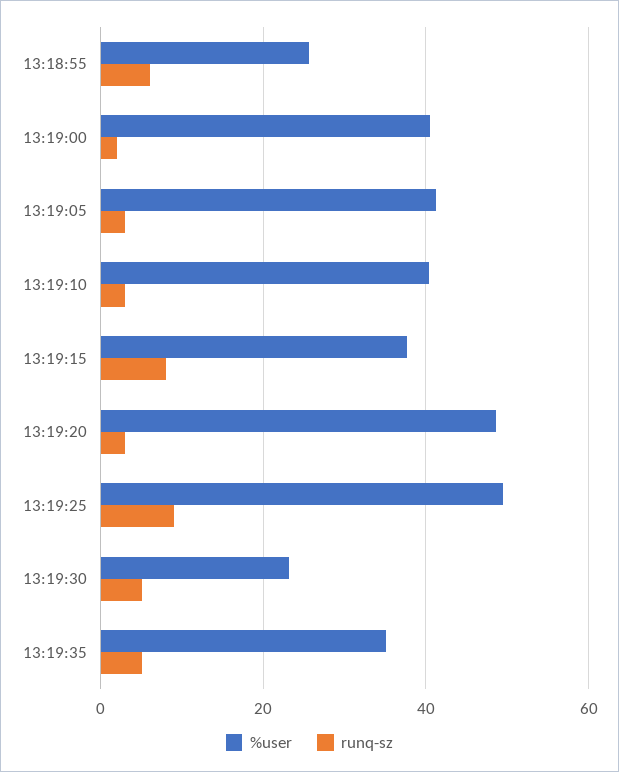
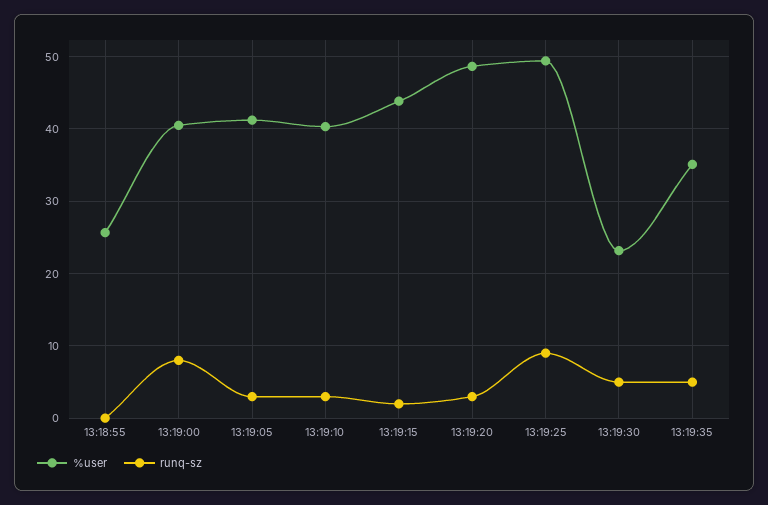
  {
    "%user": {
      "13:18:55": 26,
      "13:19:00": 41,
      "13:19:05": 41,
      "13:19:10": 40,
-     "13:19:15": 38,
+     "13:19:15": 44,
      "13:19:20": 49,
      "13:19:25": 49,
      "13:19:30": 23,
      "13:19:35": 35
    },
    "runq-sz": {
-     "13:18:55": 6,
+     "13:18:55": 0,
-     "13:19:00": 2,
+     "13:19:00": 8,
      "13:19:05": 3,
      "13:19:10": 3,
-     "13:19:15": 8,
+     "13:19:15": 2,
      "13:19:20": 3,
      "13:19:25": 9,
      "13:19:30": 5,
      "13:19:35": 5
    }
  }

